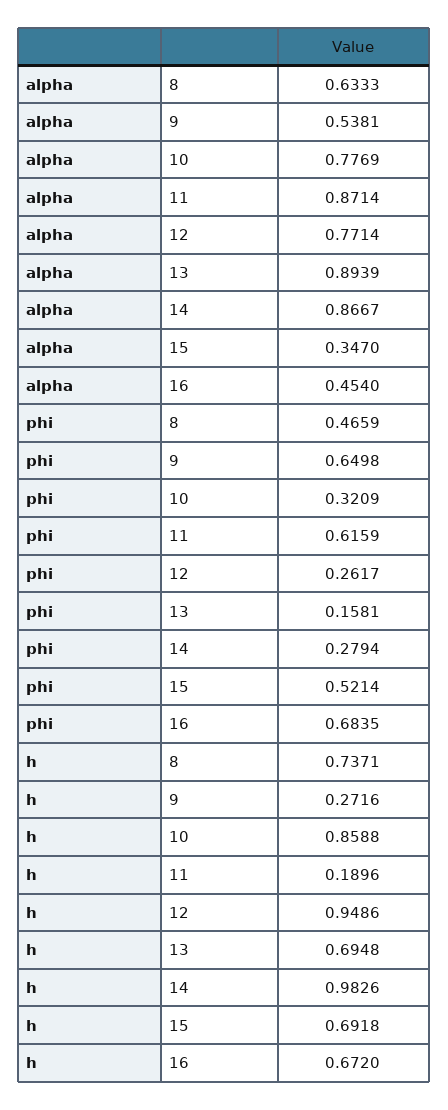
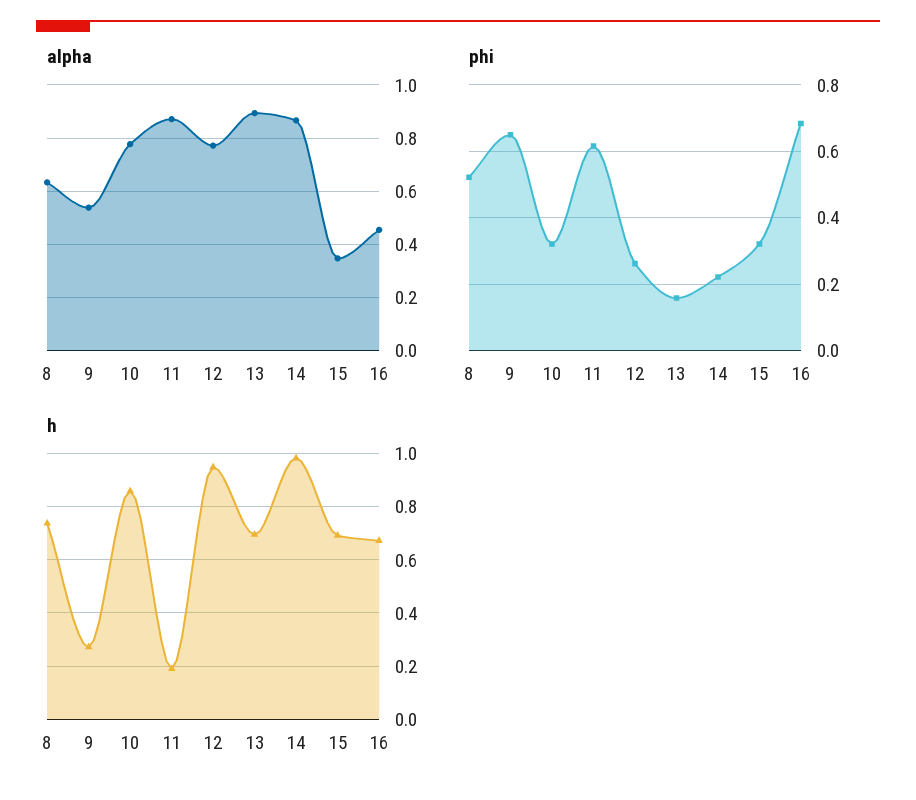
  {
    "alpha": {
      "8": 0.6333,
      "9": 0.5381,
      "10": 0.7769,
      "11": 0.8714,
      "12": 0.7714,
      "13": 0.8939,
      "14": 0.8667,
      "15": 0.347,
      "16": 0.454
    },
    "phi": {
-     "8": 0.4659,
+     "8": 0.52,
      "9": 0.6498,
      "10": 0.3209,
      "11": 0.6159,
      "12": 0.2617,
      "13": 0.1581,
-     "14": 0.2794,
+     "14": 0.22,
-     "15": 0.5214,
+     "15": 0.32,
      "16": 0.6835
    },
    "h": {
      "8": 0.7371,
      "9": 0.2716,
      "10": 0.8588,
      "11": 0.1896,
      "12": 0.9486,
      "13": 0.6948,
      "14": 0.9826,
      "15": 0.6918,
      "16": 0.672
    }
  }

